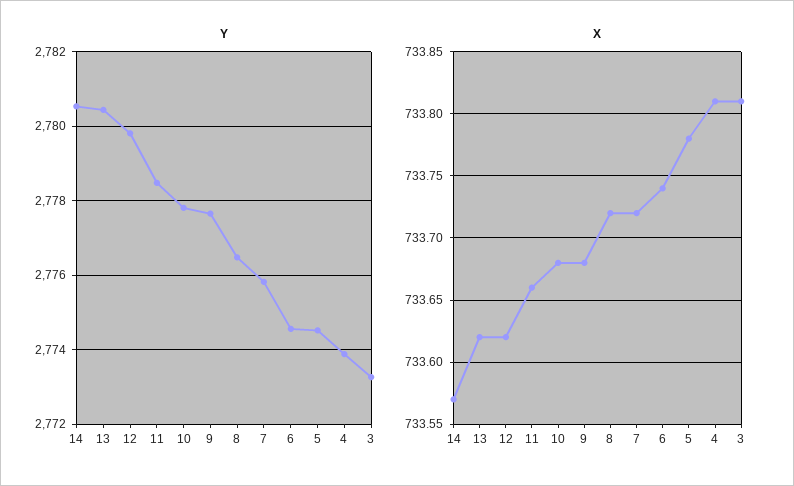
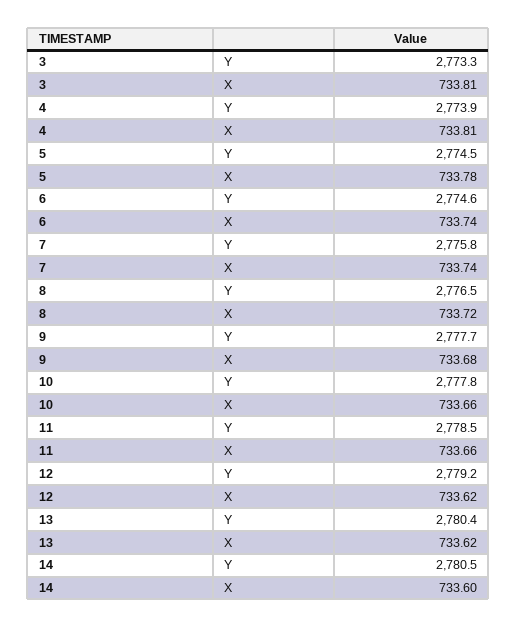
  {
    "Y": {
      "14": 2780.5,
      "13": 2780.4,
-     "12": 2779.8,
+     "12": 2779.2,
      "11": 2778.5,
      "10": 2777.8,
      "9": 2777.7,
      "8": 2776.5,
      "7": 2775.8,
      "6": 2774.6,
      "5": 2774.5,
      "4": 2773.9,
      "3": 2773.3
    },
    "X": {
-     "14": 733.57,
+     "14": 733.6,
      "13": 733.62,
      "12": 733.62,
      "11": 733.66,
-     "10": 733.68,
+     "10": 733.66,
      "9": 733.68,
      "8": 733.72,
-     "7": 733.72,
+     "7": 733.74,
      "6": 733.74,
      "5": 733.78,
      "4": 733.81,
      "3": 733.81
    }
  }

